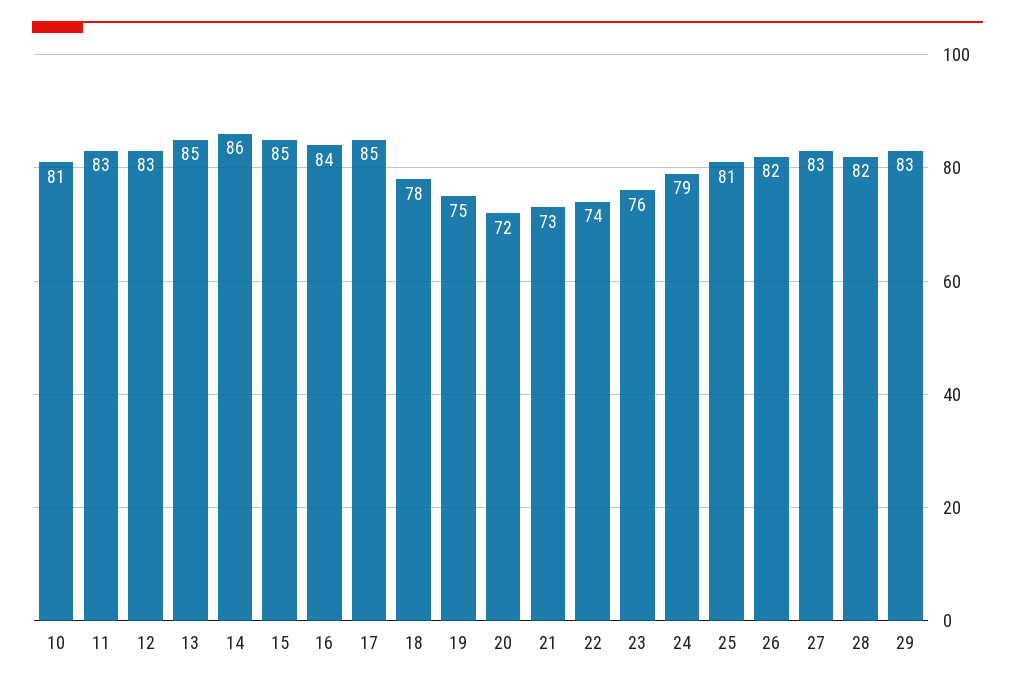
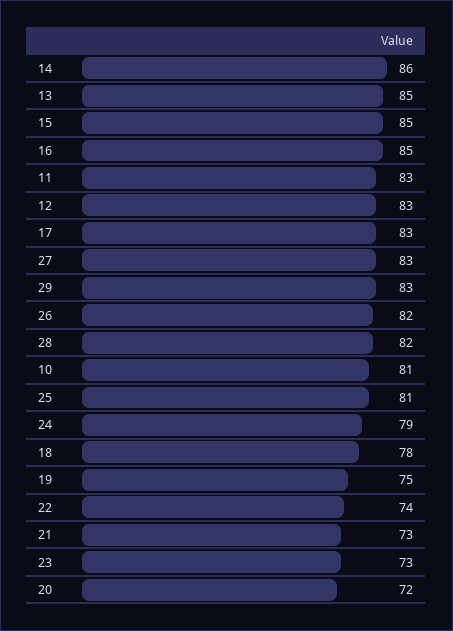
  {
    "10": 81,
    "11": 83,
    "12": 83,
    "13": 85,
    "14": 86,
    "15": 85,
-   "16": 84,
+   "16": 85,
-   "17": 85,
+   "17": 83,
    "18": 78,
    "19": 75,
    "20": 72,
    "21": 73,
    "22": 74,
-   "23": 76,
+   "23": 73,
    "24": 79,
    "25": 81,
    "26": 82,
    "27": 83,
    "28": 82,
    "29": 83
  }

